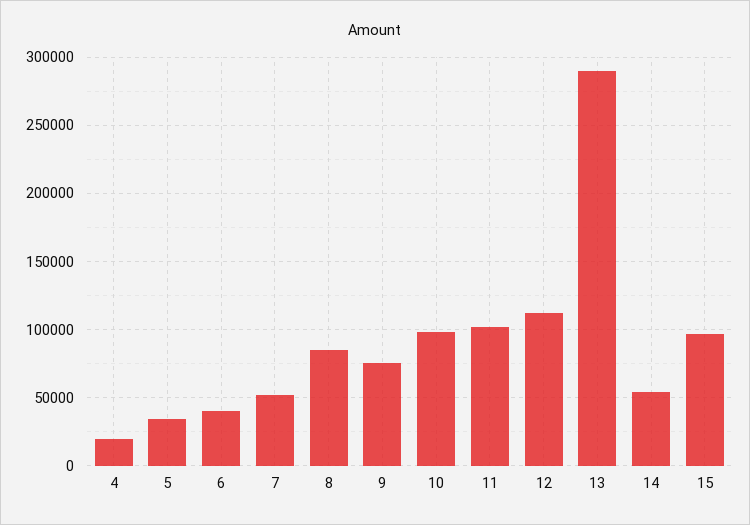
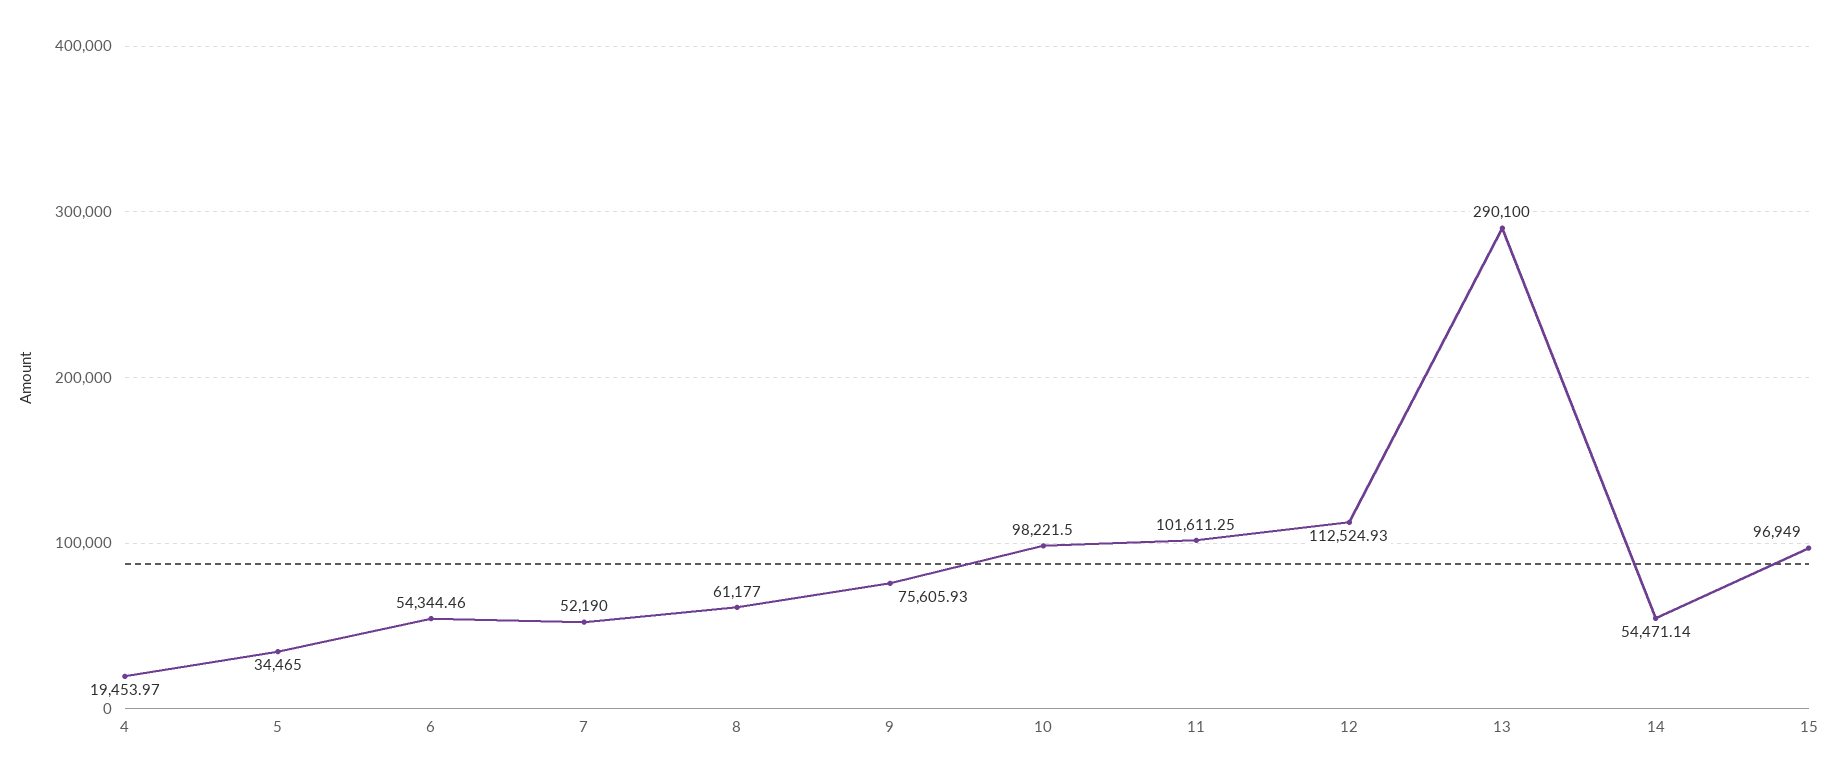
  {
    "4": 19453.97,
    "5": 34465,
-   "6": 40000,
+   "6": 54344.46,
    "7": 52190,
-   "8": 85000,
+   "8": 61177,
    "9": 75605.93,
    "10": 98221.5,
    "11": 101611.25,
    "12": 112524.93,
    "13": 290100,
    "14": 54471.14,
    "15": 96949
  }

